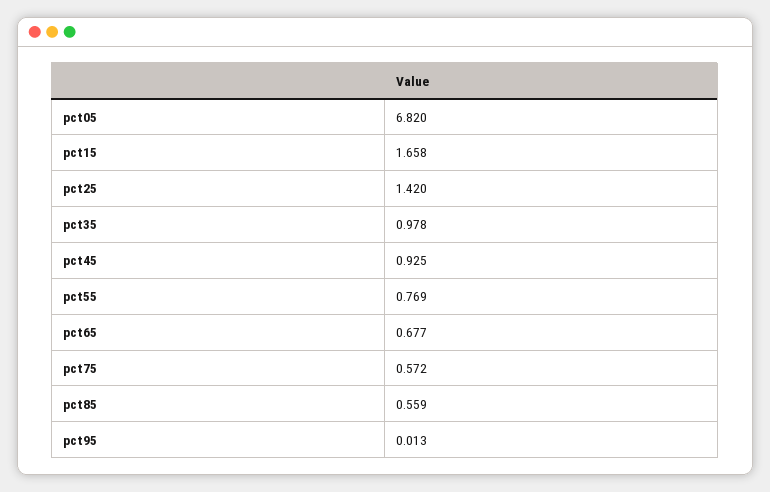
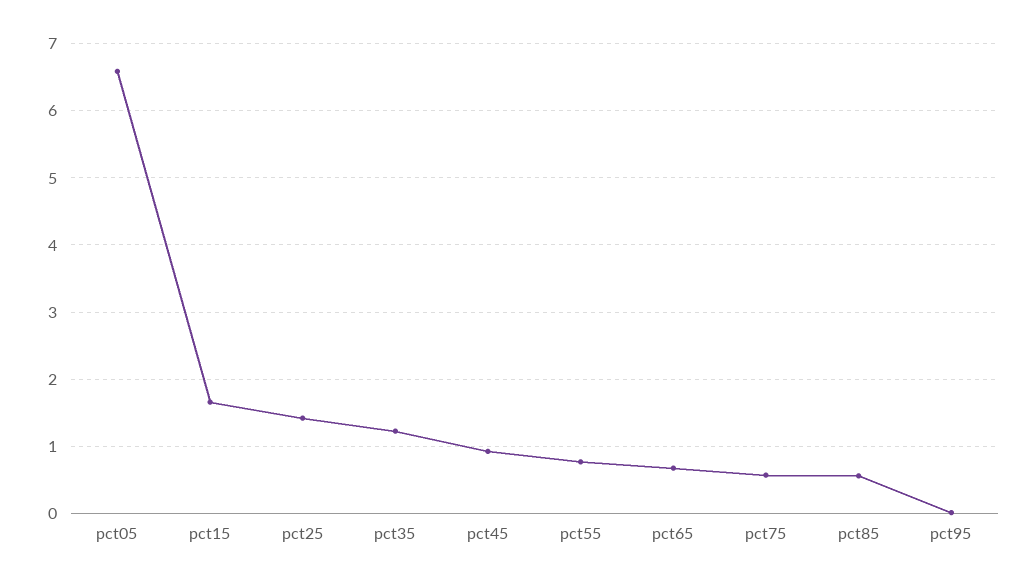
  {
-   "pct05": 6.82,
+   "pct05": 6.6,
    "pct15": 1.658,
    "pct25": 1.42,
-   "pct35": 0.978,
+   "pct35": 1.2,
    "pct45": 0.925,
    "pct55": 0.769,
    "pct65": 0.677,
    "pct75": 0.572,
    "pct85": 0.559,
    "pct95": 0.013
  }

